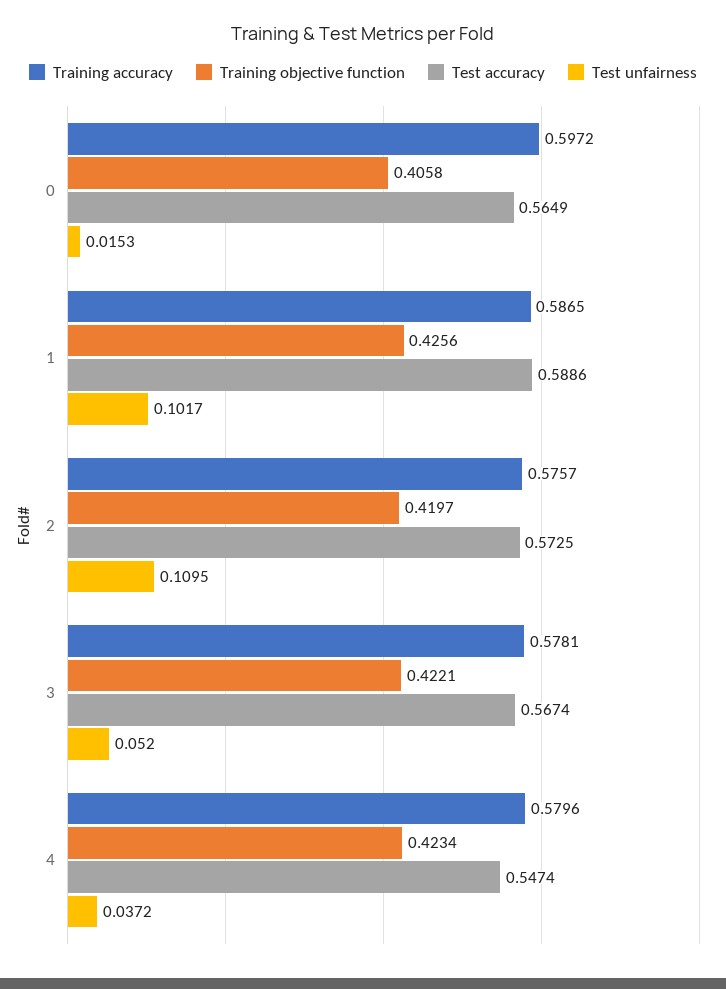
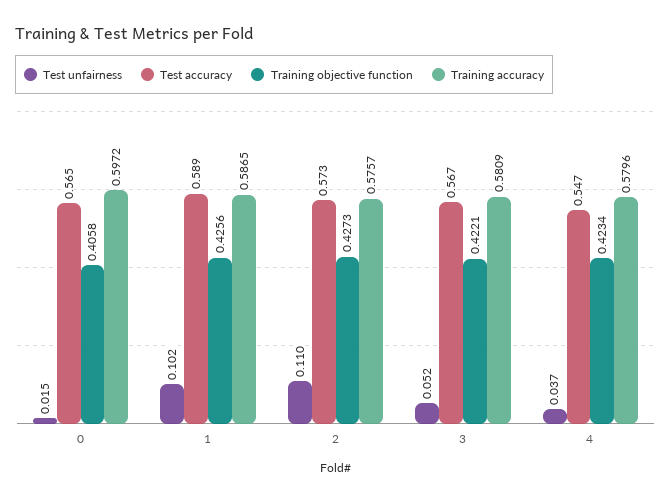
  {
    "Training accuracy": {
      "0": 0.5972,
      "1": 0.5865,
      "2": 0.5757,
-     "3": 0.5781,
+     "3": 0.5809,
      "4": 0.5796
    },
    "Training objective function": {
      "0": 0.4058,
      "1": 0.4256,
-     "2": 0.4197,
+     "2": 0.4273,
      "3": 0.4221,
      "4": 0.4234
    },
    "Test accuracy": {
      "0": 0.5649,
      "1": 0.5886,
      "2": 0.5725,
      "3": 0.5674,
      "4": 0.5474
    },
    "Test unfairness": {
      "0": 0.0153,
      "1": 0.1017,
      "2": 0.1095,
      "3": 0.052,
      "4": 0.0372
    }
  }

